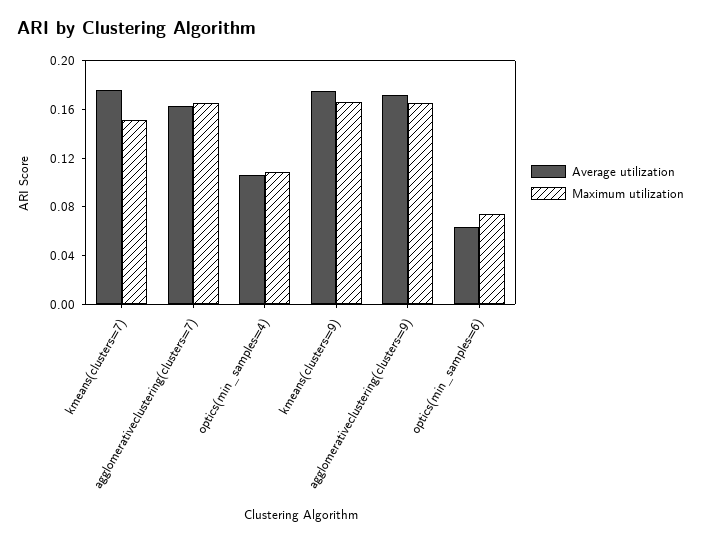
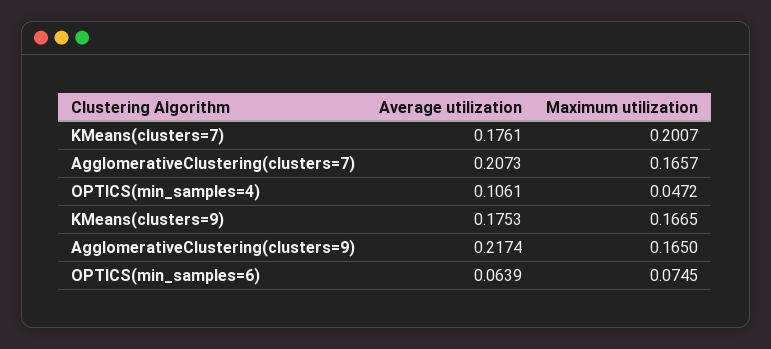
  {
    "Average utilization": {
      "kmeans(clusters=7)": 0.1761,
-     "agglomerativeclustering(clusters=7)": 0.16,
+     "agglomerativeclustering(clusters=7)": 0.2073,
      "optics(min_samples=4)": 0.1061,
      "kmeans(clusters=9)": 0.1753,
-     "agglomerativeclustering(clusters=9)": 0.17,
+     "agglomerativeclustering(clusters=9)": 0.2174,
      "optics(min_samples=6)": 0.0639
    },
    "Maximum utilization": {
-     "kmeans(clusters=7)": 0.15,
+     "kmeans(clusters=7)": 0.2007,
      "agglomerativeclustering(clusters=7)": 0.1657,
-     "optics(min_samples=4)": 0.11,
+     "optics(min_samples=4)": 0.0472,
      "kmeans(clusters=9)": 0.1665,
      "agglomerativeclustering(clusters=9)": 0.165,
      "optics(min_samples=6)": 0.0745
    }
  }

